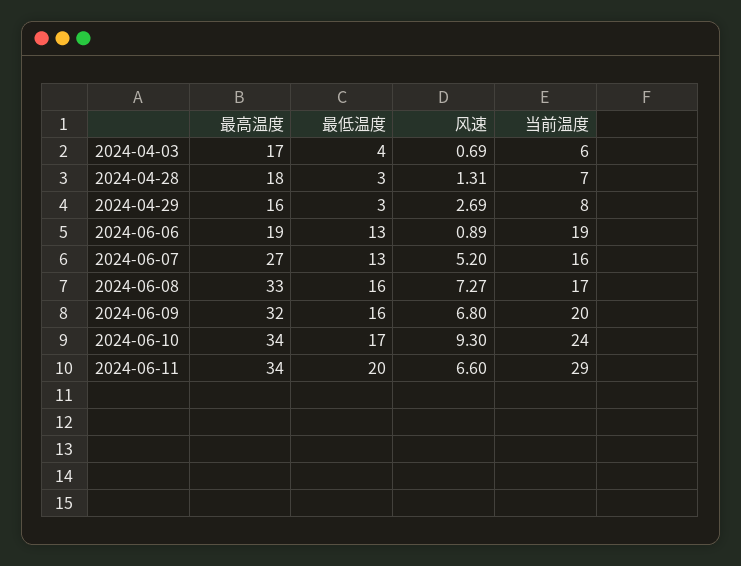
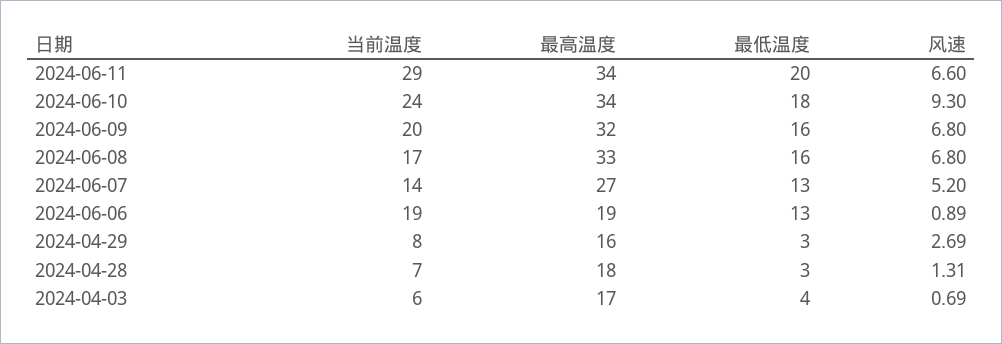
  {
    "最高温度": {
      "2024-04-03": 17,
      "2024-04-28": 18,
      "2024-04-29": 16,
      "2024-06-06": 19,
      "2024-06-07": 27,
      "2024-06-08": 33,
      "2024-06-09": 32,
      "2024-06-10": 34,
      "2024-06-11": 34
    },
    "最低温度": {
      "2024-04-03": 4,
      "2024-04-28": 3,
      "2024-04-29": 3,
      "2024-06-06": 13,
      "2024-06-07": 13,
      "2024-06-08": 16,
      "2024-06-09": 16,
-     "2024-06-10": 17,
+     "2024-06-10": 18,
      "2024-06-11": 20
    },
    "风速": {
      "2024-04-03": 0.69,
      "2024-04-28": 1.31,
      "2024-04-29": 2.69,
      "2024-06-06": 0.89,
      "2024-06-07": 5.2,
-     "2024-06-08": 7.27,
+     "2024-06-08": 6.8,
      "2024-06-09": 6.8,
      "2024-06-10": 9.3,
      "2024-06-11": 6.6
    },
    "当前温度": {
      "2024-04-03": 6,
      "2024-04-28": 7,
      "2024-04-29": 8,
      "2024-06-06": 19,
-     "2024-06-07": 16,
+     "2024-06-07": 14,
      "2024-06-08": 17,
      "2024-06-09": 20,
      "2024-06-10": 24,
      "2024-06-11": 29
    }
  }

